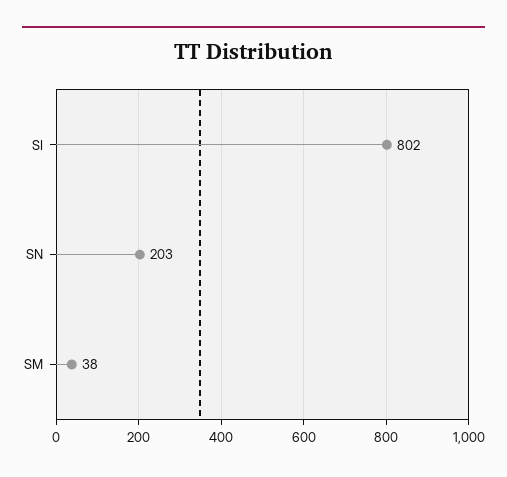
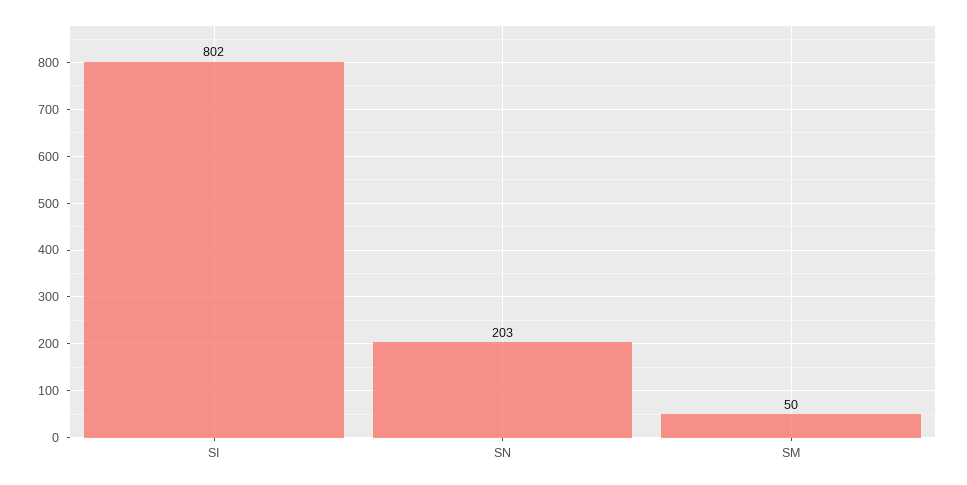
  {
    "SI": 802,
    "SN": 203,
-   "SM": 38
+   "SM": 50
  }

